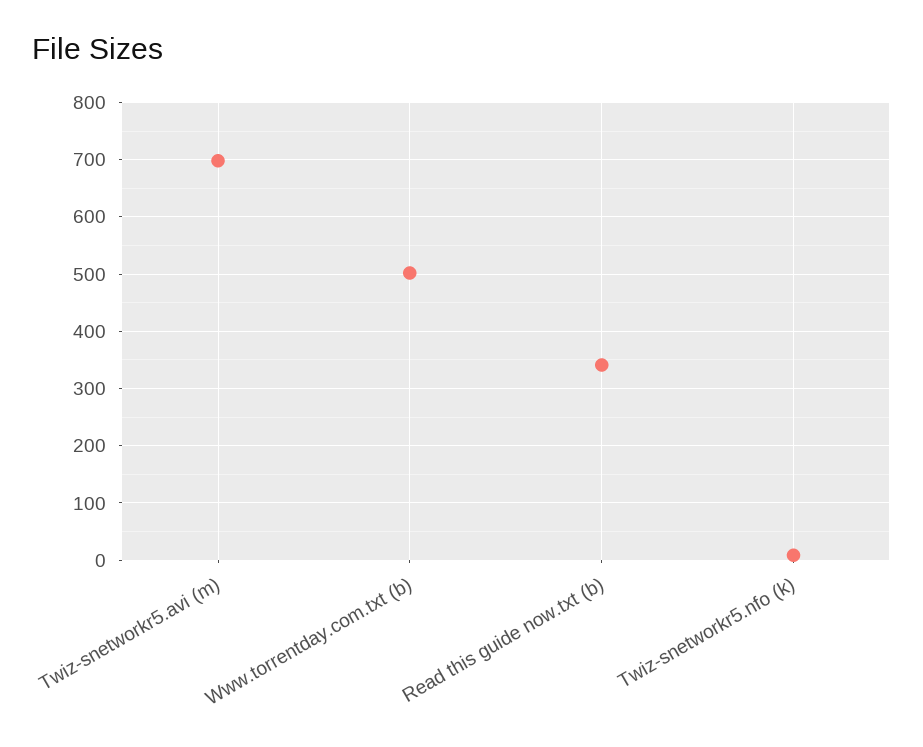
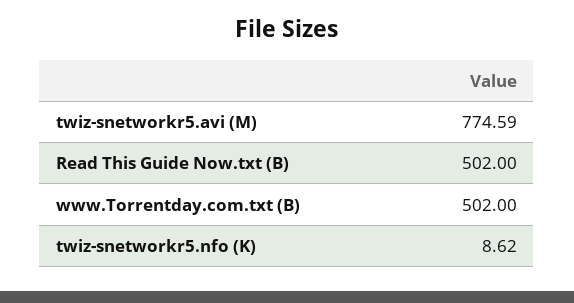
  {
-   "Twiz-snetworkr5.avi (m)": 700,
+   "Twiz-snetworkr5.avi (m)": 774.59,
    "Www.torrentday.com.txt (b)": 502,
-   "Read this guide now.txt (b)": 340,
+   "Read this guide now.txt (b)": 502,
    "Twiz-snetworkr5.nfo (k)": 8.62
  }

